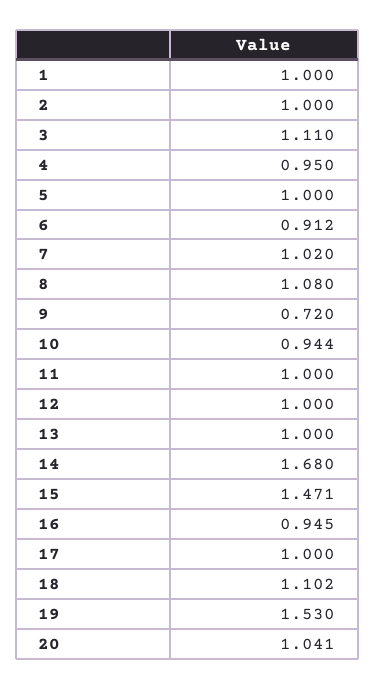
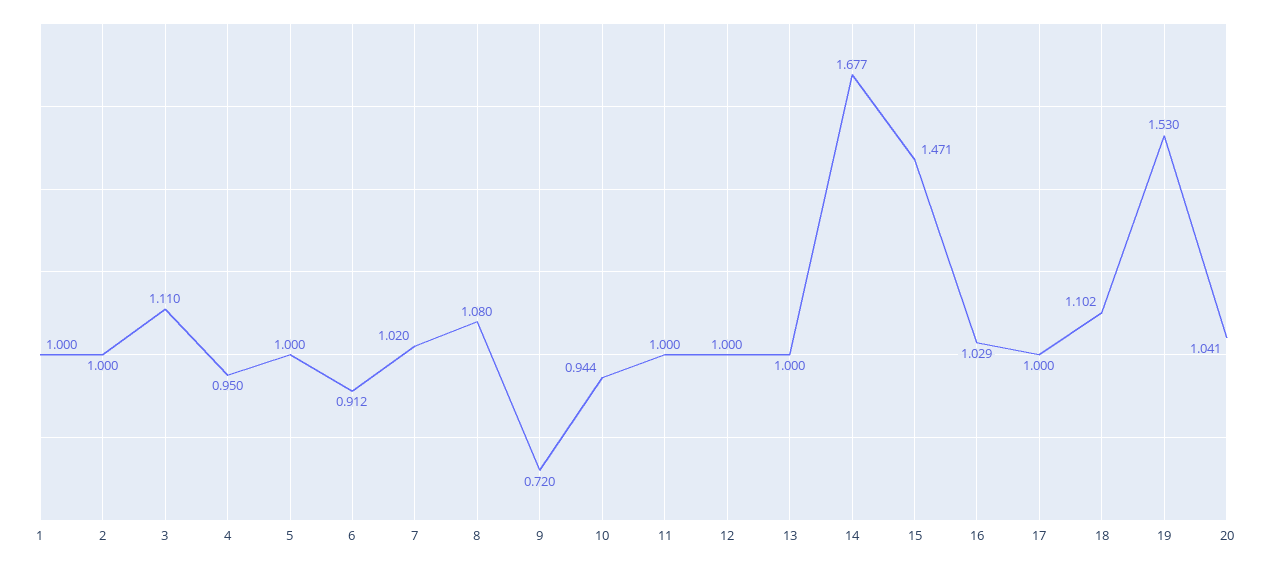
  {
    "1": 1,
    "2": 1,
    "3": 1.11,
    "4": 0.95,
    "5": 1,
    "6": 0.912,
    "7": 1.02,
    "8": 1.08,
    "9": 0.72,
    "10": 0.944,
    "11": 1,
    "12": 1,
    "13": 1,
-   "14": 1.68,
+   "14": 1.677,
    "15": 1.471,
-   "16": 0.945,
+   "16": 1.029,
    "17": 1,
    "18": 1.102,
    "19": 1.53,
    "20": 1.041
  }

